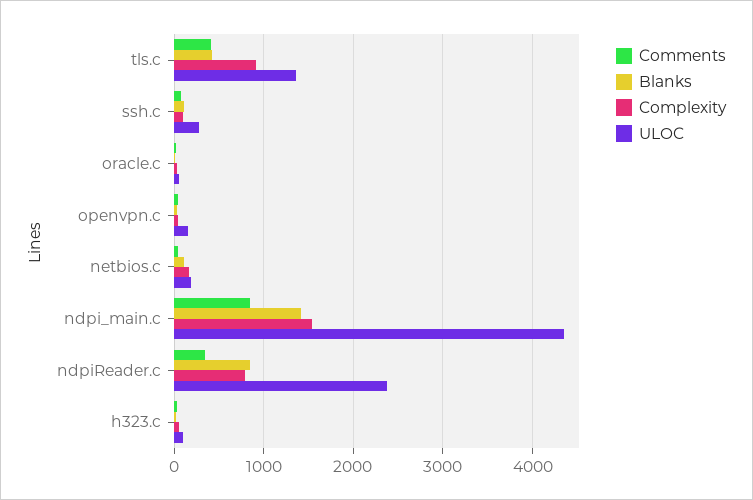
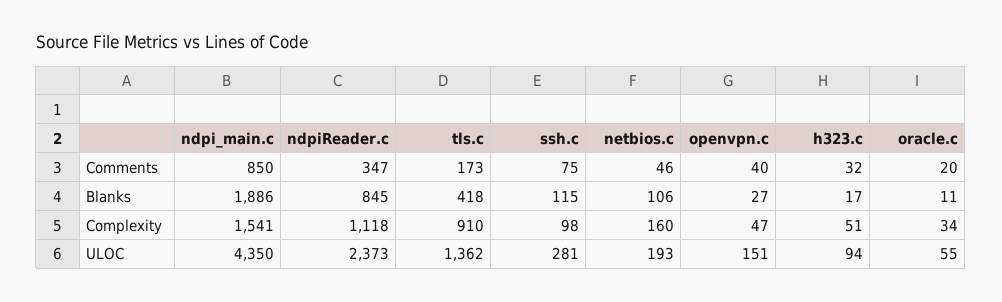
  {
    "Comments": {
-     "tls.c": 400,
+     "tls.c": 173,
      "ssh.c": 75,
      "oracle.c": 20,
      "openvpn.c": 40,
      "netbios.c": 46,
      "ndpi_main.c": 850,
      "ndpiReader.c": 347,
      "h323.c": 32
    },
    "Blanks": {
      "tls.c": 418,
      "ssh.c": 115,
      "oracle.c": 11,
      "openvpn.c": 27,
      "netbios.c": 106,
-     "ndpi_main.c": 1400,
+     "ndpi_main.c": 1886,
      "ndpiReader.c": 845,
      "h323.c": 17
    },
    "Complexity": {
      "tls.c": 910,
      "ssh.c": 98,
      "oracle.c": 34,
      "openvpn.c": 47,
      "netbios.c": 160,
      "ndpi_main.c": 1541,
-     "ndpiReader.c": 800,
+     "ndpiReader.c": 1118,
      "h323.c": 51
    },
    "ULOC": {
      "tls.c": 1362,
      "ssh.c": 281,
      "oracle.c": 55,
      "openvpn.c": 151,
      "netbios.c": 193,
      "ndpi_main.c": 4350,
      "ndpiReader.c": 2373,
      "h323.c": 94
    }
  }

